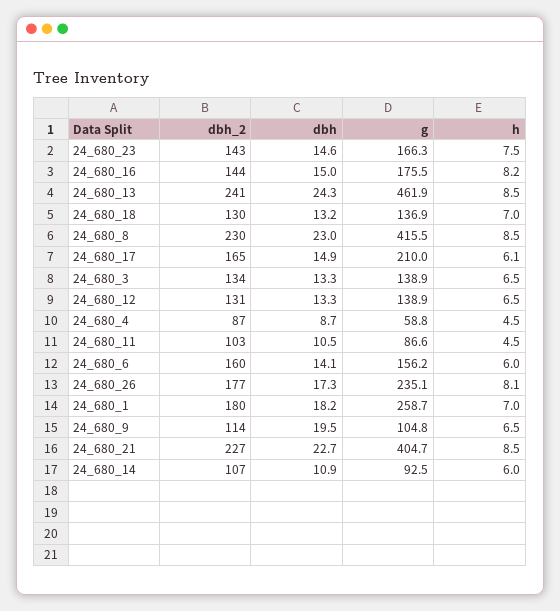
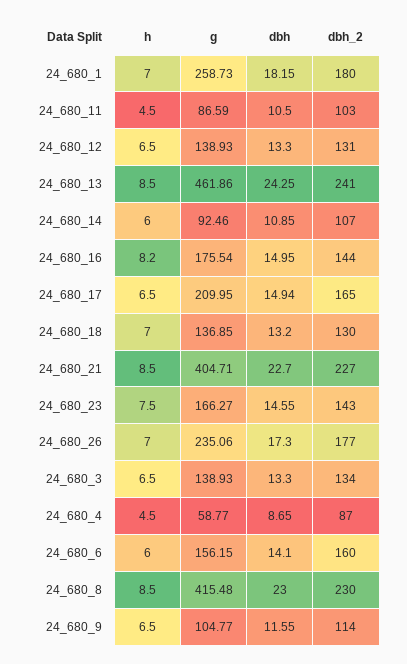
  {
    "dbh_2": {
      "24_680_23": 143,
      "24_680_16": 144,
      "24_680_13": 241,
      "24_680_18": 130,
      "24_680_8": 230,
      "24_680_17": 165,
      "24_680_3": 134,
      "24_680_12": 131,
      "24_680_4": 87,
      "24_680_11": 103,
      "24_680_6": 160,
      "24_680_26": 177,
      "24_680_1": 180,
      "24_680_9": 114,
      "24_680_21": 227,
      "24_680_14": 107
    },
    "dbh": {
      "24_680_23": 14.55,
      "24_680_16": 14.95,
      "24_680_13": 24.25,
      "24_680_18": 13.2,
      "24_680_8": 23,
      "24_680_17": 14.94,
      "24_680_3": 13.3,
      "24_680_12": 13.3,
      "24_680_4": 8.65,
      "24_680_11": 10.5,
      "24_680_6": 14.1,
      "24_680_26": 17.3,
      "24_680_1": 18.15,
-     "24_680_9": 19.5,
+     "24_680_9": 11.55,
      "24_680_21": 22.7,
      "24_680_14": 10.85
    },
    "g": {
      "24_680_23": 166.27,
      "24_680_16": 175.54,
      "24_680_13": 461.86,
      "24_680_18": 136.85,
      "24_680_8": 415.48,
      "24_680_17": 209.95,
      "24_680_3": 138.93,
      "24_680_12": 138.93,
      "24_680_4": 58.77,
      "24_680_11": 86.59,
      "24_680_6": 156.15,
      "24_680_26": 235.06,
      "24_680_1": 258.73,
      "24_680_9": 104.77,
      "24_680_21": 404.71,
      "24_680_14": 92.46
    },
    "h": {
      "24_680_23": 7.5,
      "24_680_16": 8.2,
      "24_680_13": 8.5,
      "24_680_18": 7,
      "24_680_8": 8.5,
-     "24_680_17": 6.1,
+     "24_680_17": 6.5,
      "24_680_3": 6.5,
      "24_680_12": 6.5,
      "24_680_4": 4.5,
      "24_680_11": 4.5,
      "24_680_6": 6,
-     "24_680_26": 8.1,
+     "24_680_26": 7,
      "24_680_1": 7,
      "24_680_9": 6.5,
      "24_680_21": 8.5,
      "24_680_14": 6
    }
  }

